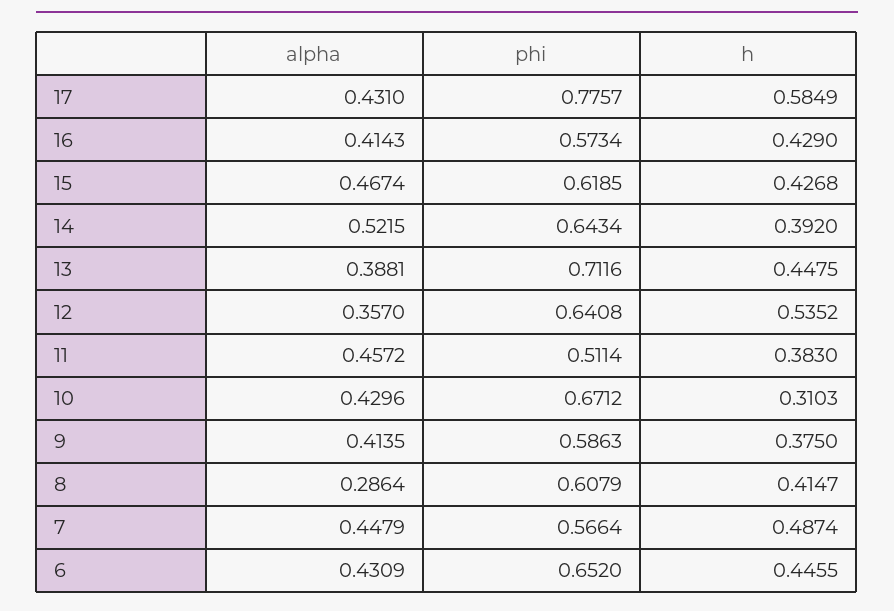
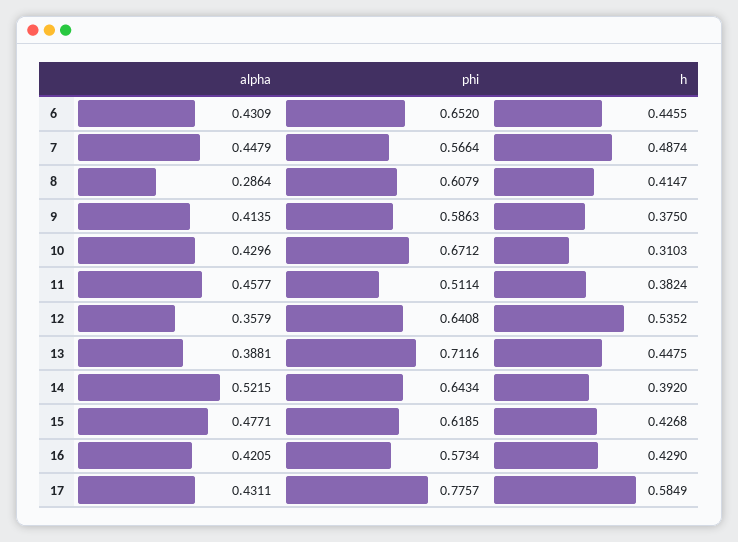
  {
    "alpha": {
-     "17": 0.431,
+     "17": 0.4311,
-     "16": 0.4143,
+     "16": 0.4205,
-     "15": 0.4674,
+     "15": 0.4771,
      "14": 0.5215,
      "13": 0.3881,
-     "12": 0.357,
+     "12": 0.3579,
-     "11": 0.4572,
+     "11": 0.4577,
      "10": 0.4296,
      "9": 0.4135,
      "8": 0.2864,
      "7": 0.4479,
      "6": 0.4309
    },
    "phi": {
      "17": 0.7757,
      "16": 0.5734,
      "15": 0.6185,
      "14": 0.6434,
      "13": 0.7116,
      "12": 0.6408,
      "11": 0.5114,
      "10": 0.6712,
      "9": 0.5863,
      "8": 0.6079,
      "7": 0.5664,
      "6": 0.652
    },
    "h": {
      "17": 0.5849,
      "16": 0.429,
      "15": 0.4268,
      "14": 0.392,
      "13": 0.4475,
      "12": 0.5352,
-     "11": 0.383,
+     "11": 0.3824,
      "10": 0.3103,
      "9": 0.375,
      "8": 0.4147,
      "7": 0.4874,
      "6": 0.4455
    }
  }

